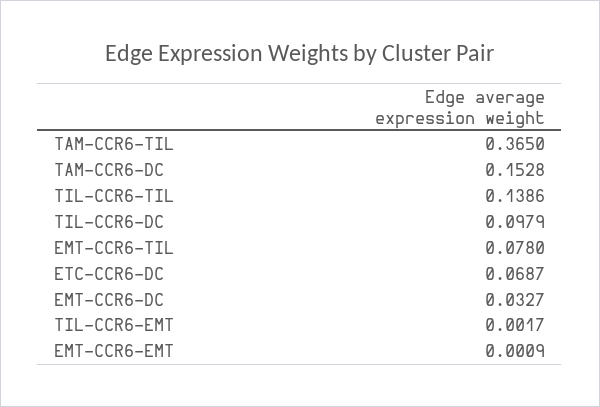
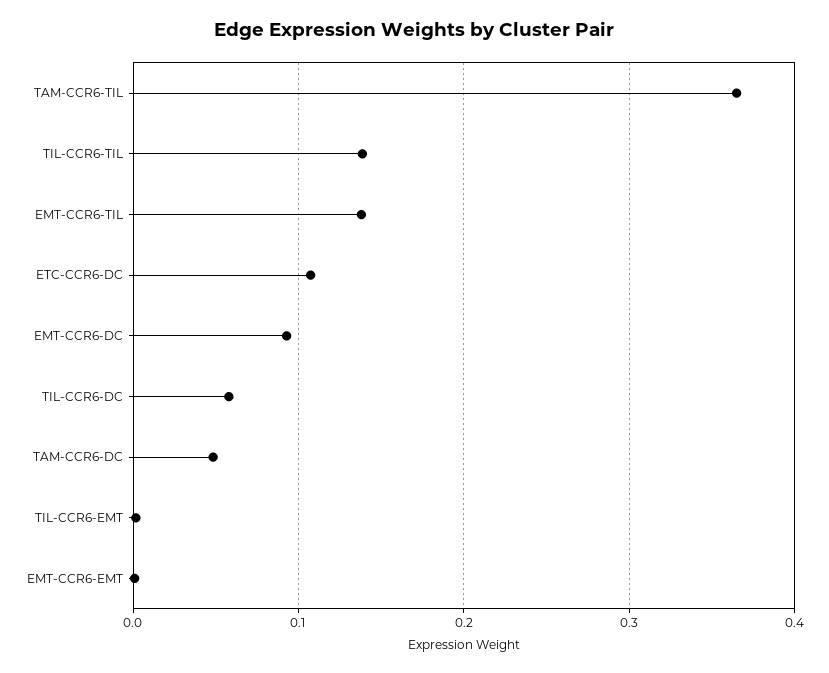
  {
    "TAM-CCR6-TIL": 0.365,
-   "TAM-CCR6-DC": 0.1528,
+   "TAM-CCR6-DC": 0.05,
    "TIL-CCR6-TIL": 0.1386,
-   "TIL-CCR6-DC": 0.0979,
+   "TIL-CCR6-DC": 0.06,
-   "EMT-CCR6-TIL": 0.078,
+   "EMT-CCR6-TIL": 0.14,
-   "ETC-CCR6-DC": 0.0687,
+   "ETC-CCR6-DC": 0.11,
-   "EMT-CCR6-DC": 0.0327,
+   "EMT-CCR6-DC": 0.09,
    "TIL-CCR6-EMT": 0.0017,
    "EMT-CCR6-EMT": 0.0009
  }

